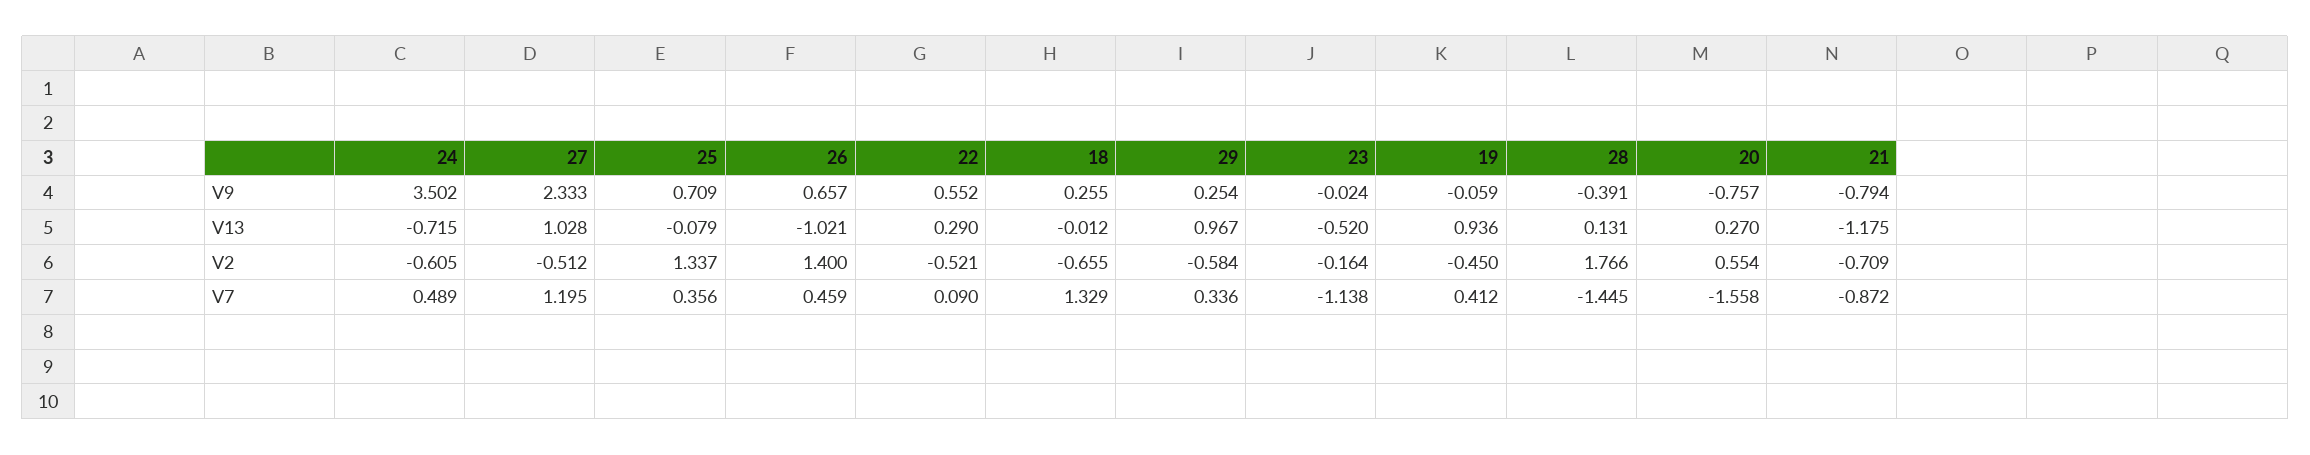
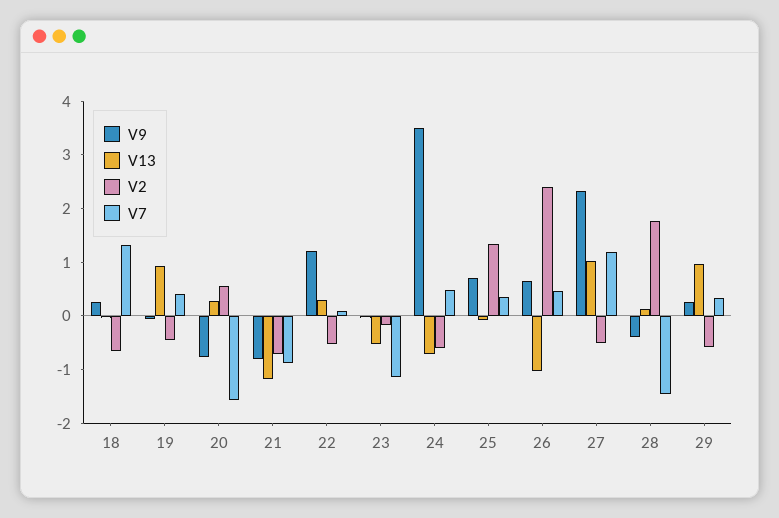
  {
    "V9": {
      "24": 3.502,
      "27": 2.333,
      "25": 0.709,
      "26": 0.657,
-     "22": 0.552,
+     "22": 1.2,
      "18": 0.255,
      "29": 0.254,
      "23": -0.024,
      "19": -0.059,
      "28": -0.391,
      "20": -0.757,
      "21": -0.794
    },
    "V13": {
      "24": -0.715,
      "27": 1.028,
      "25": -0.079,
      "26": -1.021,
      "22": 0.29,
      "18": -0.012,
      "29": 0.967,
      "23": -0.52,
      "19": 0.936,
      "28": 0.131,
      "20": 0.27,
      "21": -1.175
    },
    "V2": {
      "24": -0.605,
      "27": -0.512,
      "25": 1.337,
-     "26": 1.4,
+     "26": 2.4,
      "22": -0.521,
      "18": -0.655,
      "29": -0.584,
      "23": -0.164,
      "19": -0.45,
      "28": 1.766,
      "20": 0.554,
      "21": -0.709
    },
    "V7": {
      "24": 0.489,
      "27": 1.195,
      "25": 0.356,
      "26": 0.459,
      "22": 0.09,
      "18": 1.329,
      "29": 0.336,
      "23": -1.138,
      "19": 0.412,
      "28": -1.445,
      "20": -1.558,
      "21": -0.872
    }
  }

